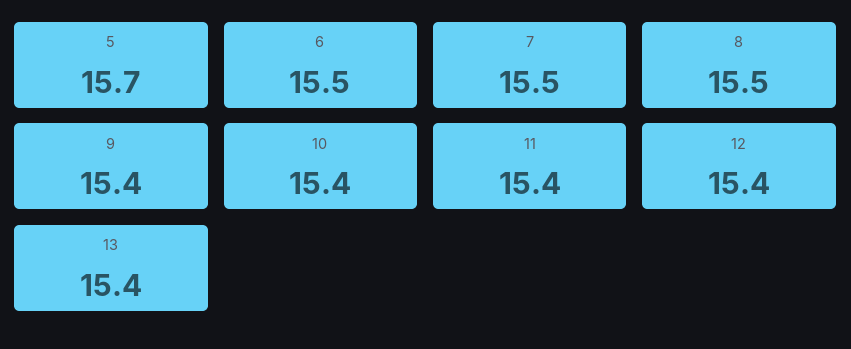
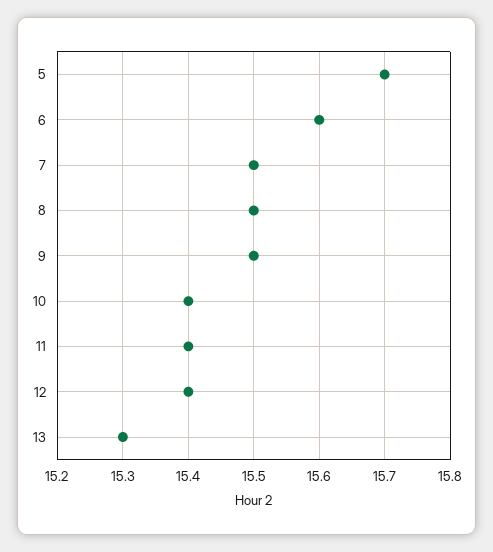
  {
    "5": 15.7,
-   "6": 15.5,
+   "6": 15.6,
    "7": 15.5,
    "8": 15.5,
-   "9": 15.4,
+   "9": 15.5,
    "10": 15.4,
    "11": 15.4,
    "12": 15.4,
-   "13": 15.4
+   "13": 15.3
  }

